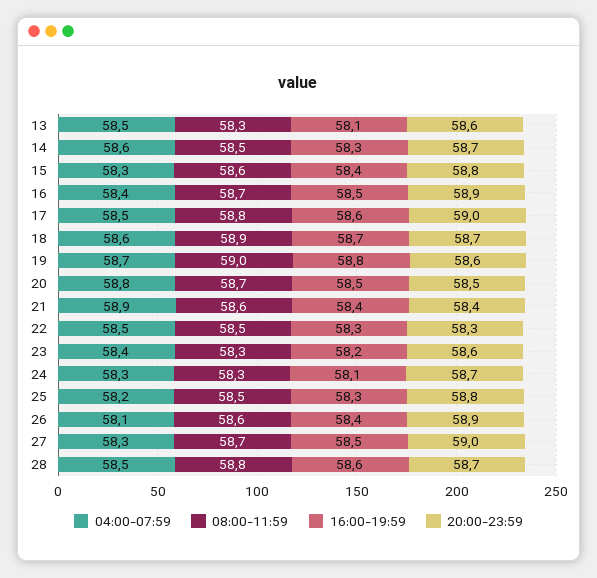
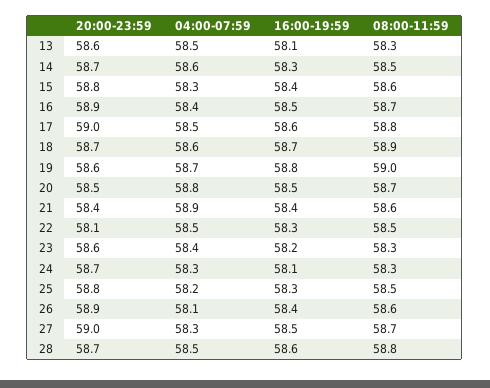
  {
    "04:00-07:59": {
      "13": 58.5,
      "14": 58.6,
      "15": 58.3,
      "16": 58.4,
      "17": 58.5,
      "18": 58.6,
      "19": 58.7,
      "20": 58.8,
      "21": 58.9,
      "22": 58.5,
      "23": 58.4,
      "24": 58.3,
      "25": 58.2,
      "26": 58.1,
      "27": 58.3,
      "28": 58.5
    },
    "08:00-11:59": {
      "13": 58.3,
      "14": 58.5,
      "15": 58.6,
      "16": 58.7,
      "17": 58.8,
      "18": 58.9,
      "19": 59,
      "20": 58.7,
      "21": 58.6,
      "22": 58.5,
      "23": 58.3,
      "24": 58.3,
      "25": 58.5,
      "26": 58.6,
      "27": 58.7,
      "28": 58.8
    },
    "16:00-19:59": {
      "13": 58.1,
      "14": 58.3,
      "15": 58.4,
      "16": 58.5,
      "17": 58.6,
      "18": 58.7,
      "19": 58.8,
      "20": 58.5,
      "21": 58.4,
      "22": 58.3,
      "23": 58.2,
      "24": 58.1,
      "25": 58.3,
      "26": 58.4,
      "27": 58.5,
      "28": 58.6
    },
    "20:00-23:59": {
      "13": 58.6,
      "14": 58.7,
      "15": 58.8,
      "16": 58.9,
      "17": 59,
      "18": 58.7,
      "19": 58.6,
      "20": 58.5,
      "21": 58.4,
-     "22": 58.3,
+     "22": 58.1,
      "23": 58.6,
      "24": 58.7,
      "25": 58.8,
      "26": 58.9,
      "27": 59,
      "28": 58.7
    }
  }

